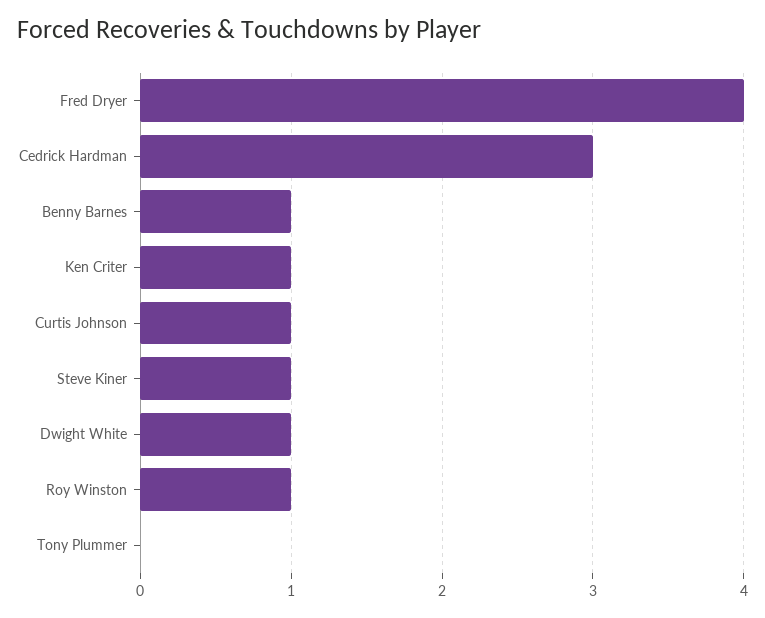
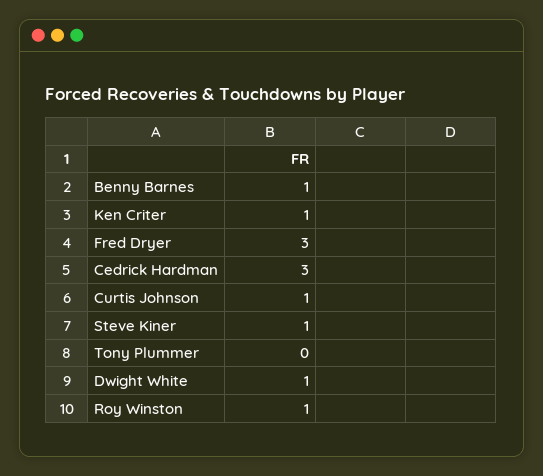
  {
-   "Fred Dryer": 4,
+   "Fred Dryer": 3,
    "Cedrick Hardman": 3,
    "Benny Barnes": 1,
    "Ken Criter": 1,
    "Curtis Johnson": 1,
    "Steve Kiner": 1,
    "Dwight White": 1,
    "Roy Winston": 1,
    "Tony Plummer": 0
  }

